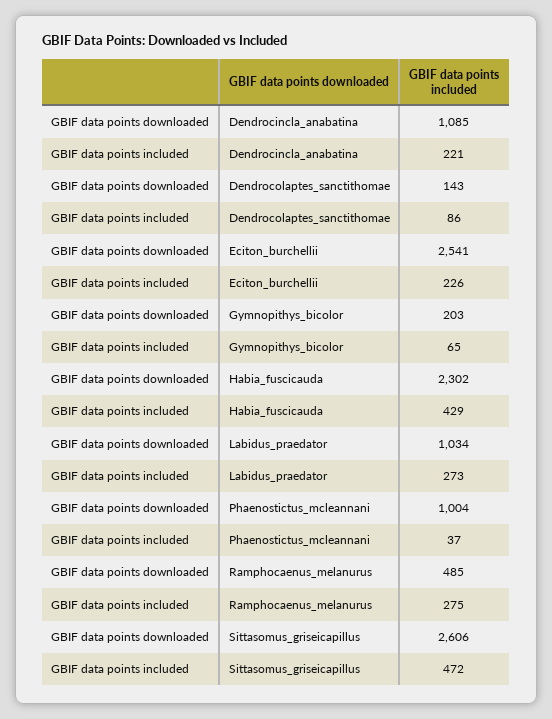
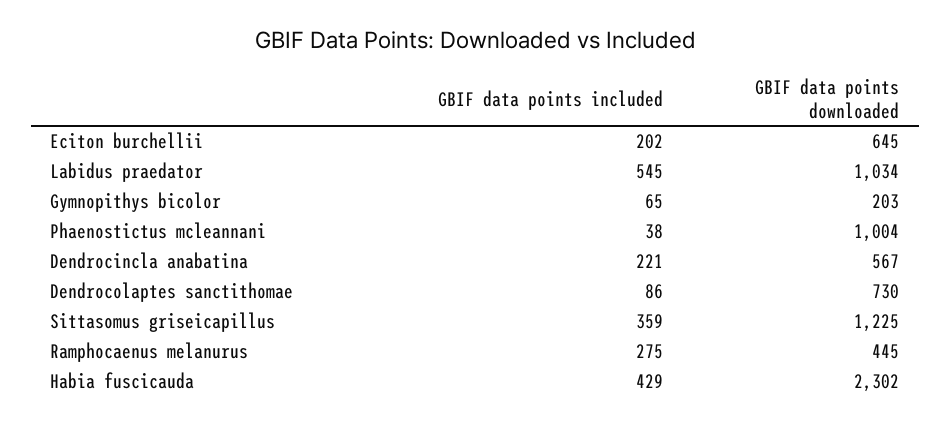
  {
    "GBIF data points downloaded": {
-     "Dendrocincla_anabatina": 1085,
+     "Dendrocincla_anabatina": 567,
-     "Dendrocolaptes_sanctithomae": 143,
+     "Dendrocolaptes_sanctithomae": 730,
-     "Eciton_burchellii": 2541,
+     "Eciton_burchellii": 645,
      "Gymnopithys_bicolor": 203,
      "Habia_fuscicauda": 2302,
      "Labidus_praedator": 1034,
      "Phaenostictus_mcleannani": 1004,
-     "Ramphocaenus_melanurus": 485,
+     "Ramphocaenus_melanurus": 445,
-     "Sittasomus_griseicapillus": 2606
+     "Sittasomus_griseicapillus": 1225
    },
    "GBIF data points included": {
      "Dendrocincla_anabatina": 221,
      "Dendrocolaptes_sanctithomae": 86,
-     "Eciton_burchellii": 226,
+     "Eciton_burchellii": 202,
      "Gymnopithys_bicolor": 65,
      "Habia_fuscicauda": 429,
-     "Labidus_praedator": 273,
+     "Labidus_praedator": 545,
-     "Phaenostictus_mcleannani": 37,
+     "Phaenostictus_mcleannani": 38,
      "Ramphocaenus_melanurus": 275,
-     "Sittasomus_griseicapillus": 472
+     "Sittasomus_griseicapillus": 359
    }
  }

